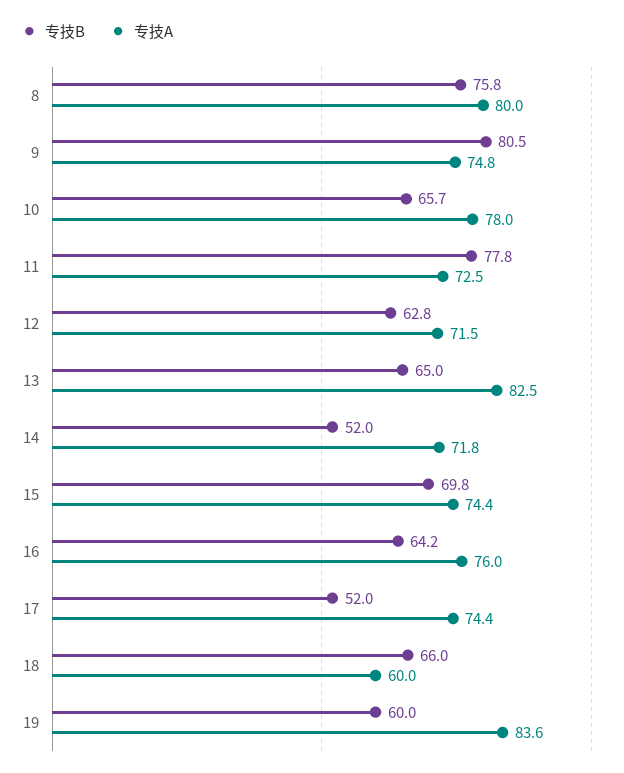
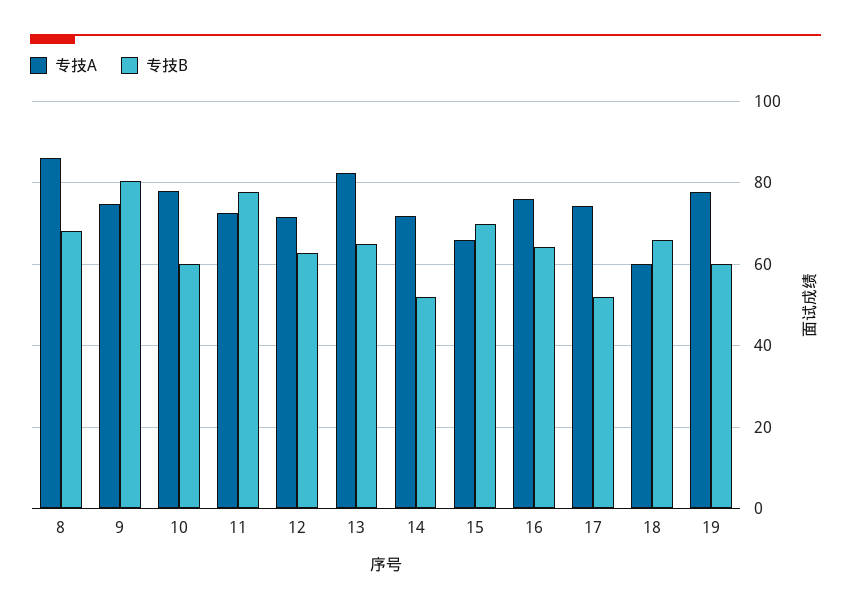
  {
    "专技B": {
-     "8": 75.8,
+     "8": 68,
      "9": 80.5,
-     "10": 65.7,
+     "10": 60,
      "11": 77.8,
      "12": 62.8,
      "13": 65,
      "14": 52,
      "15": 69.8,
      "16": 64.2,
      "17": 52,
      "18": 66,
      "19": 60
    },
    "专技A": {
-     "8": 80,
+     "8": 86,
      "9": 74.8,
      "10": 78,
      "11": 72.5,
      "12": 71.5,
      "13": 82.5,
      "14": 71.8,
-     "15": 74.4,
+     "15": 66,
      "16": 76,
      "17": 74.4,
      "18": 60,
-     "19": 83.6
+     "19": 78
    }
  }

